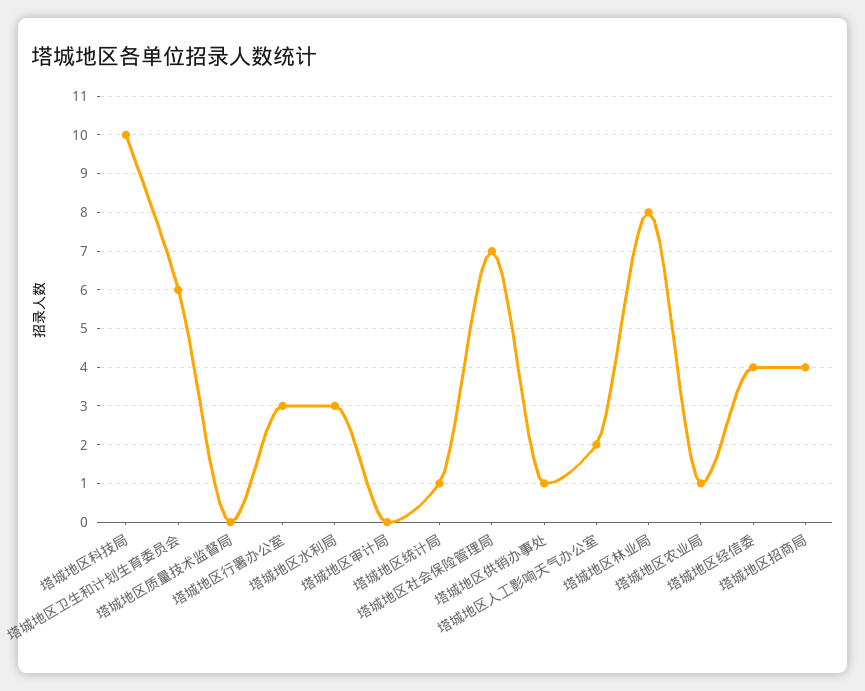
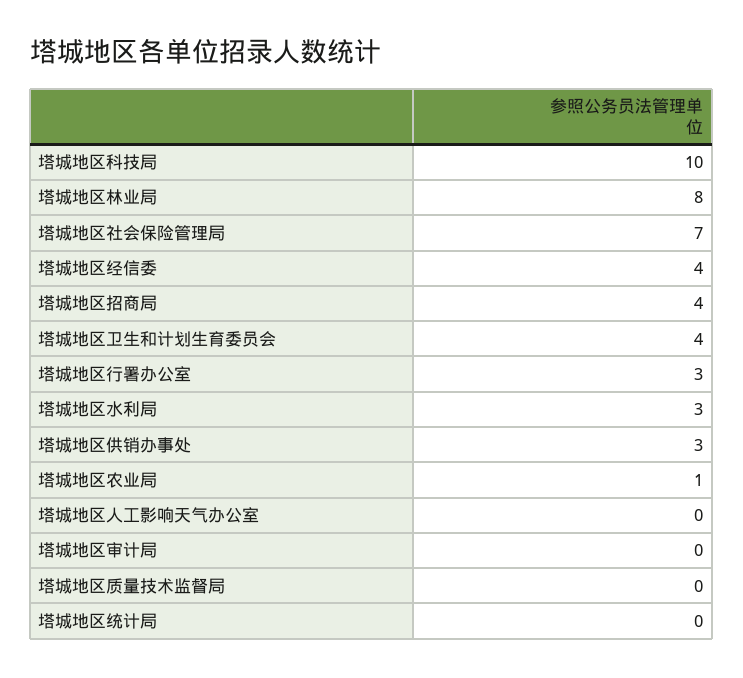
  {
    "塔城地区科技局": 10,
-   "塔城地区卫生和计划生育委员会": 6,
+   "塔城地区卫生和计划生育委员会": 4,
    "塔城地区质量技术监督局": 0,
    "塔城地区行署办公室": 3,
    "塔城地区水利局": 3,
    "塔城地区审计局": 0,
-   "塔城地区统计局": 1,
+   "塔城地区统计局": 0,
    "塔城地区社会保险管理局": 7,
-   "塔城地区供销办事处": 1,
+   "塔城地区供销办事处": 3,
-   "塔城地区人工影响天气办公室": 2,
+   "塔城地区人工影响天气办公室": 0,
    "塔城地区林业局": 8,
    "塔城地区农业局": 1,
    "塔城地区经信委": 4,
    "塔城地区招商局": 4
  }

